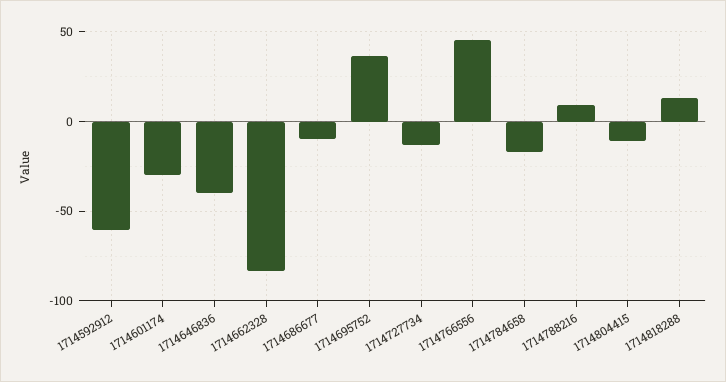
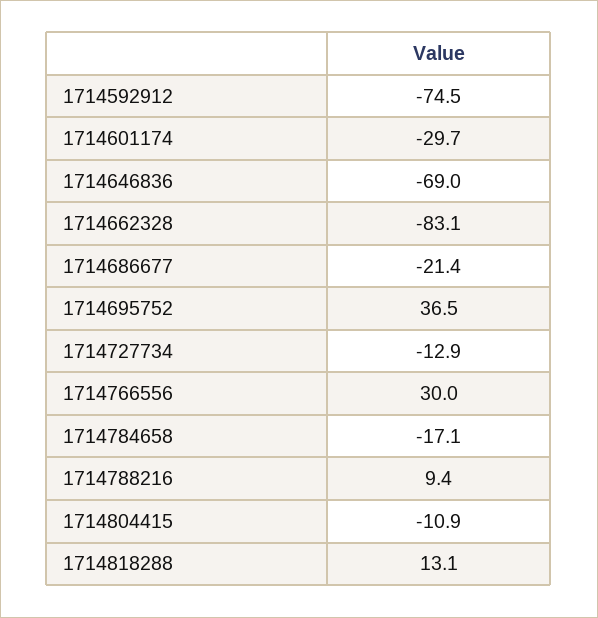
  {
-   "1714592912": -60,
+   "1714592912": -74.5,
    "1714601174": -29.7,
-   "1714646836": -40,
+   "1714646836": -69,
    "1714662328": -83.1,
-   "1714686677": -10,
+   "1714686677": -21.4,
    "1714695752": 36.5,
    "1714727734": -12.9,
-   "1714766556": 45,
+   "1714766556": 30,
    "1714784658": -17.1,
    "1714788216": 9.4,
    "1714804415": -10.9,
    "1714818288": 13.1
  }

